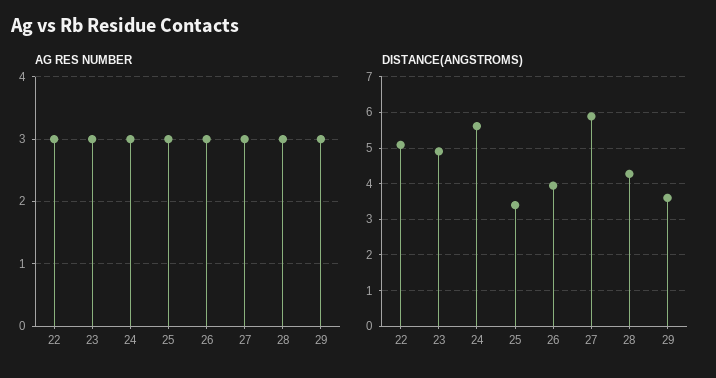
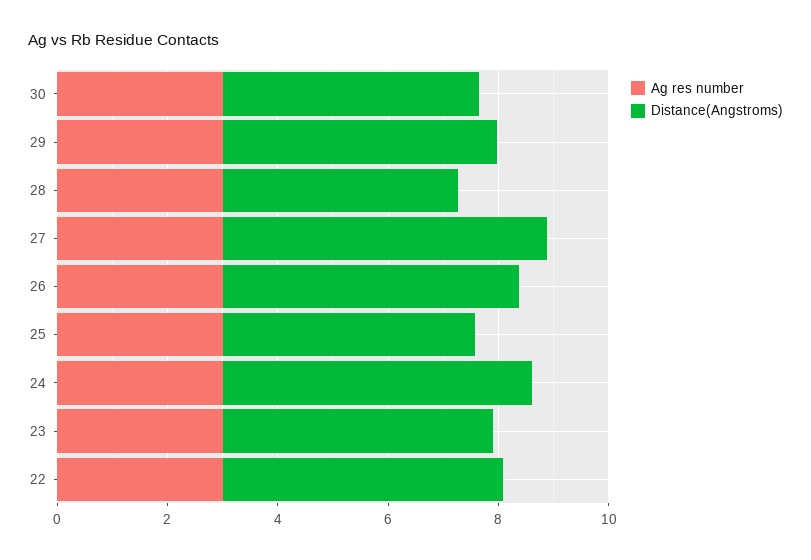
  {
    "AG RES NUMBER": {
      "22": 3,
      "23": 3,
      "24": 3,
      "25": 3,
      "26": 3,
      "27": 3,
      "28": 3,
-     "29": 3
+     "29": 3,
+     "30": 3
    },
    "DISTANCE(ANGSTROMS)": {
      "22": 5,
      "23": 5,
      "24": 5.6,
-     "25": 3.4,
+     "25": 4.5,
-     "26": 4,
+     "26": 5.5,
      "27": 5.8,
      "28": 4.2,
-     "29": 3.6
+     "29": 5,
+     "30": 4.5
    }
  }

